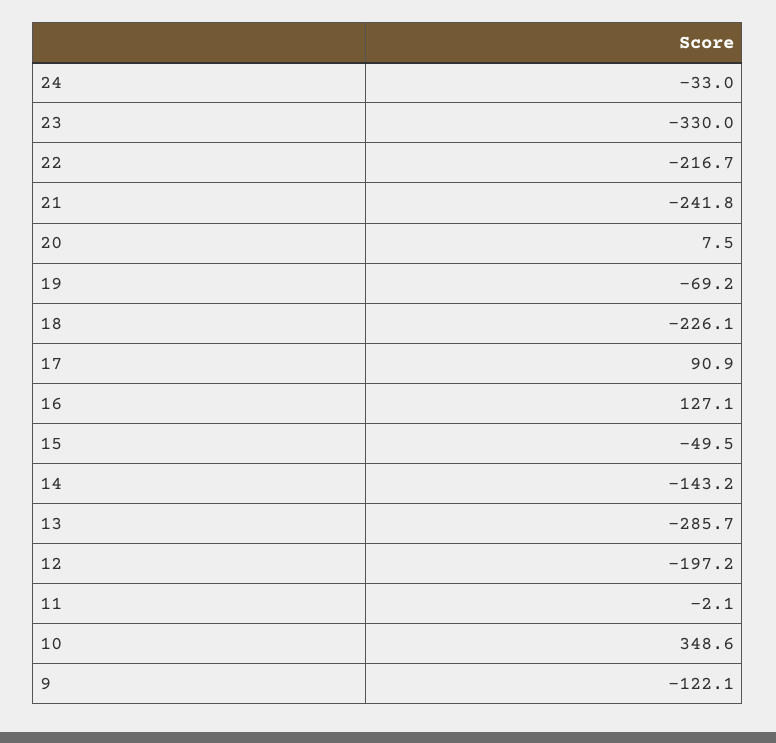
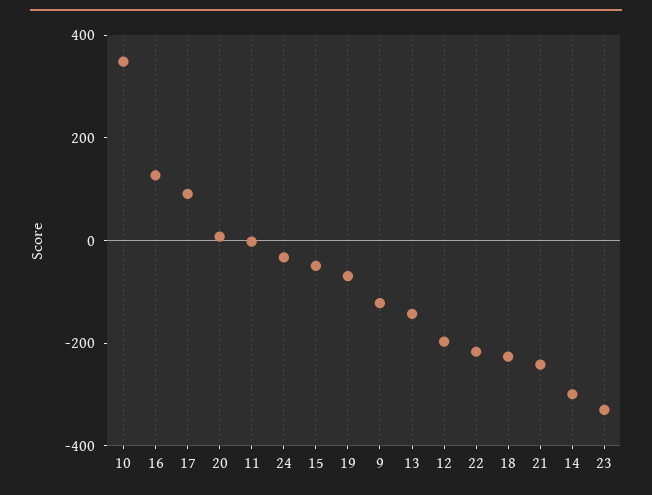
  {
    "24": -33,
    "23": -330,
    "22": -216.7,
    "21": -241.8,
    "20": 7.5,
    "19": -69.2,
    "18": -226.1,
    "17": 90.9,
    "16": 127.1,
    "15": -49.5,
-   "14": -143.2,
+   "14": -300,
-   "13": -285.7,
+   "13": -150,
    "12": -197.2,
    "11": -2.1,
    "10": 348.6,
    "9": -122.1
  }

